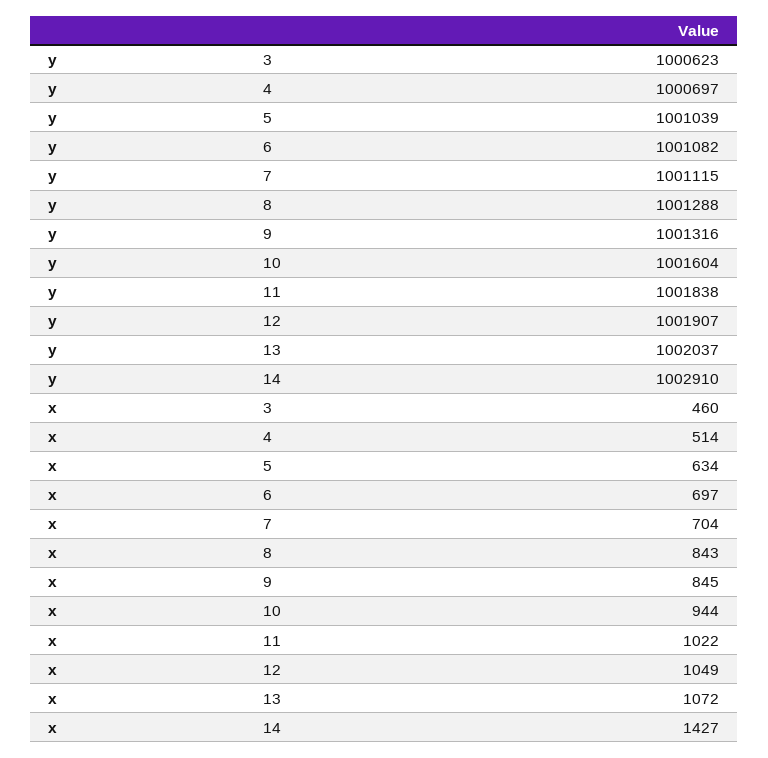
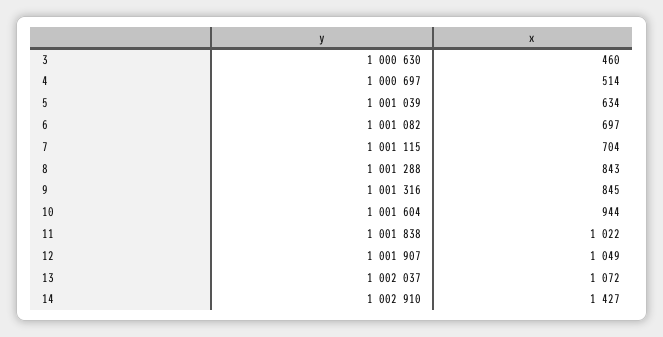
  {
    "y": {
-     "3": 1000623,
+     "3": 1000630,
      "4": 1000697,
      "5": 1001039,
      "6": 1001082,
      "7": 1001115,
      "8": 1001288,
      "9": 1001316,
      "10": 1001604,
      "11": 1001838,
      "12": 1001907,
      "13": 1002037,
      "14": 1002910
    },
    "x": {
      "3": 460,
      "4": 514,
      "5": 634,
      "6": 697,
      "7": 704,
      "8": 843,
      "9": 845,
      "10": 944,
      "11": 1022,
      "12": 1049,
      "13": 1072,
      "14": 1427
    }
  }

